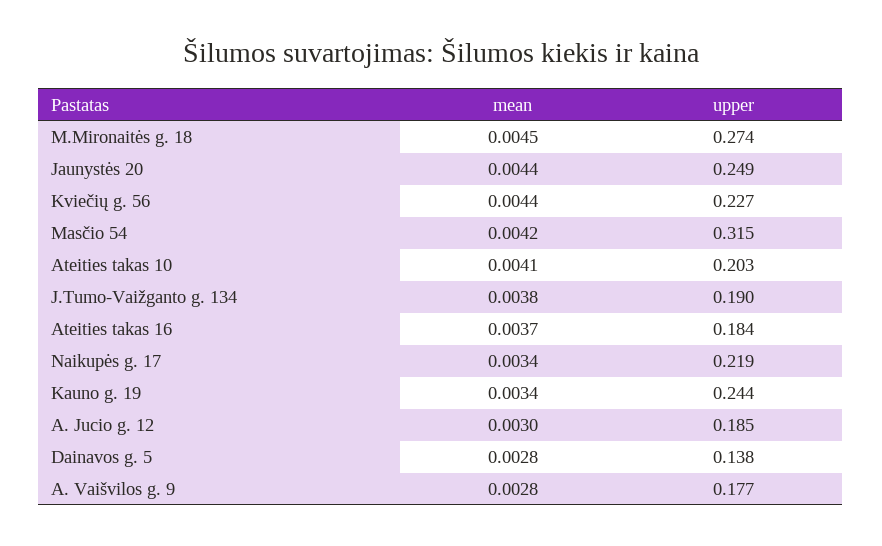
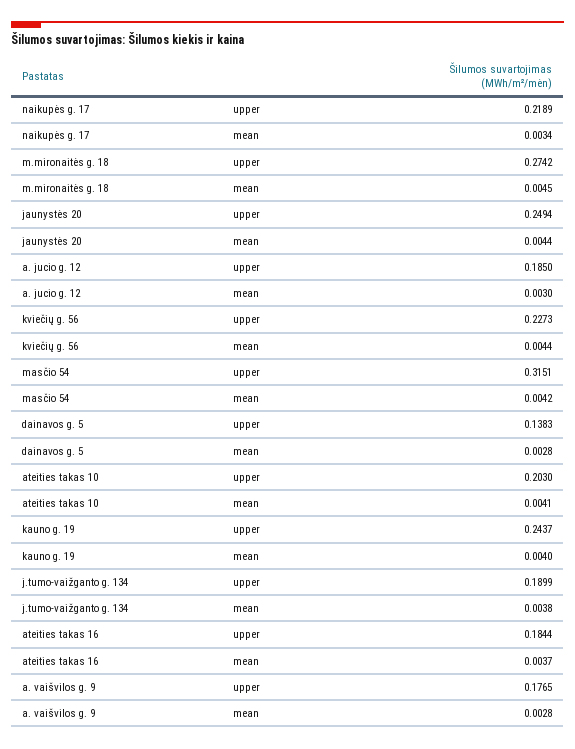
  {
    "mean": {
      "M.Mironaitės g. 18": 0.0045,
      "Jaunystės 20": 0.0044,
      "Kviečių g. 56": 0.0044,
      "Masčio 54": 0.0042,
      "Ateities takas 10": 0.0041,
      "J.Tumo-Vaižganto g. 134": 0.0038,
      "Ateities takas 16": 0.0037,
      "Naikupės g. 17": 0.0034,
-     "Kauno g. 19": 0.0034,
+     "Kauno g. 19": 0.004,
      "A. Jucio g. 12": 0.003,
      "Dainavos g. 5": 0.0028,
      "A. Vaišvilos g. 9": 0.0028
    },
    "upper": {
      "M.Mironaitės g. 18": 0.2742,
      "Jaunystės 20": 0.2494,
      "Kviečių g. 56": 0.2273,
      "Masčio 54": 0.3151,
      "Ateities takas 10": 0.203,
      "J.Tumo-Vaižganto g. 134": 0.1899,
      "Ateities takas 16": 0.1844,
      "Naikupės g. 17": 0.2189,
      "Kauno g. 19": 0.2437,
      "A. Jucio g. 12": 0.185,
      "Dainavos g. 5": 0.1383,
      "A. Vaišvilos g. 9": 0.1765
    }
  }

